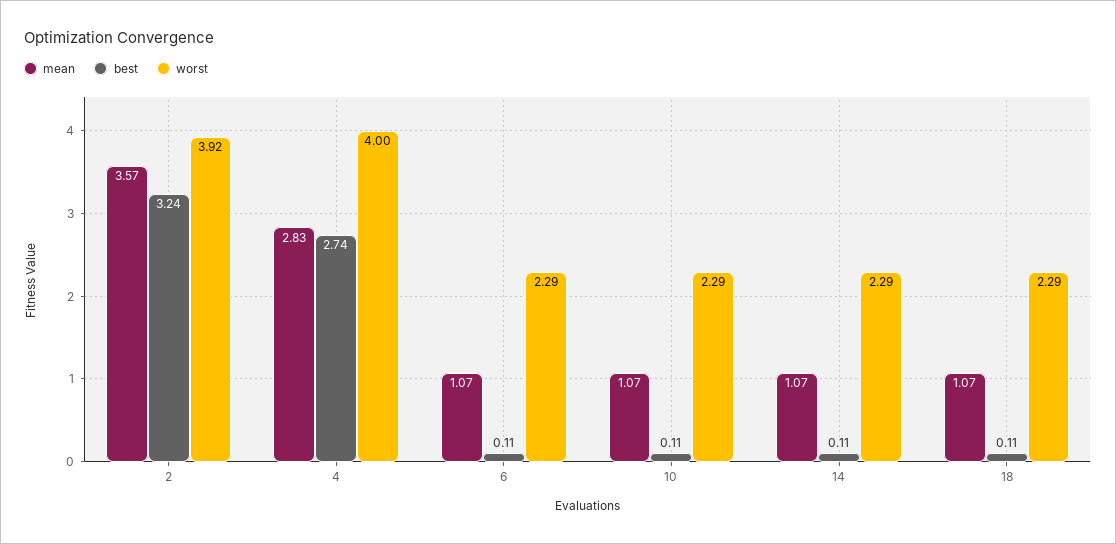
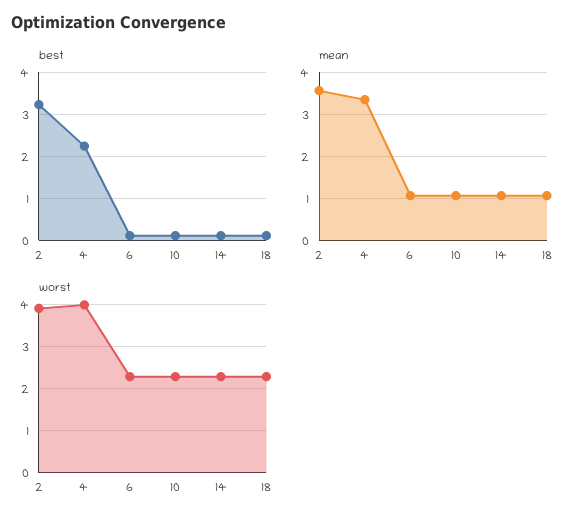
  {
    "mean": {
      "2": 3.57,
-     "4": 2.83,
+     "4": 3.4,
      "6": 1.07,
      "10": 1.07,
      "14": 1.07,
      "18": 1.07
    },
    "best": {
      "2": 3.24,
-     "4": 2.74,
+     "4": 2.2,
      "6": 0.11,
      "10": 0.11,
      "14": 0.11,
      "18": 0.11
    },
    "worst": {
      "2": 3.92,
      "4": 4,
      "6": 2.29,
      "10": 2.29,
      "14": 2.29,
      "18": 2.29
    }
  }

